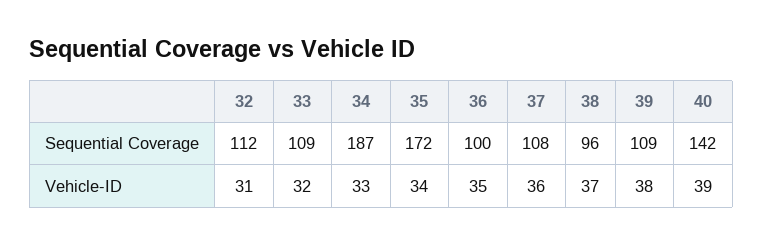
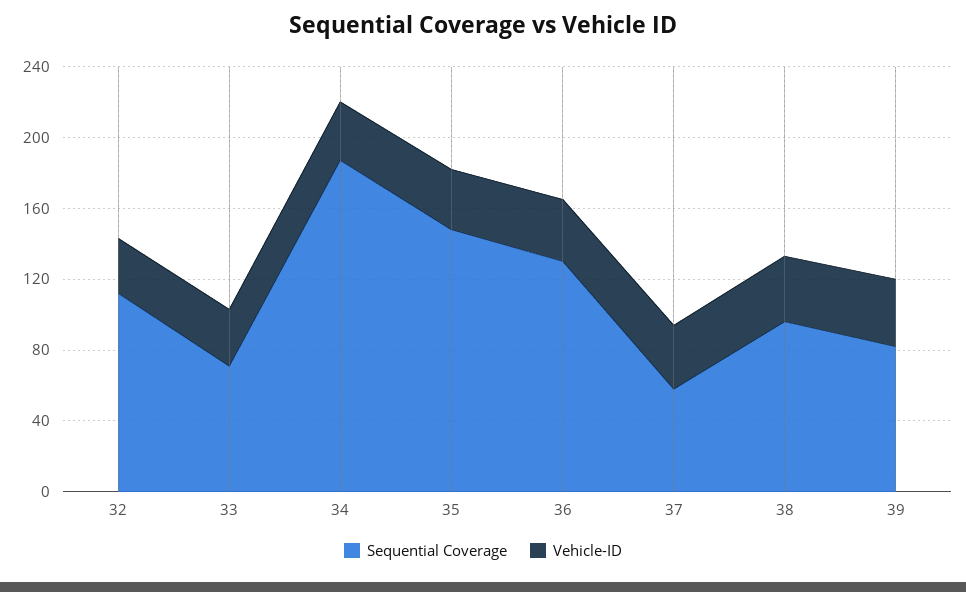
  {
    "Sequential Coverage": {
      "32": 112,
-     "33": 109,
+     "33": 70,
      "34": 187,
-     "35": 172,
+     "35": 150,
-     "36": 100,
+     "36": 130,
-     "37": 108,
+     "37": 60,
      "38": 96,
-     "39": 109,
+     "39": 80
-     "40": 142
    },
    "Vehicle-ID": {
      "32": 31,
      "33": 32,
      "34": 33,
      "35": 34,
      "36": 35,
      "37": 36,
      "38": 37,
-     "39": 38,
+     "39": 38
-     "40": 39
    }
  }

